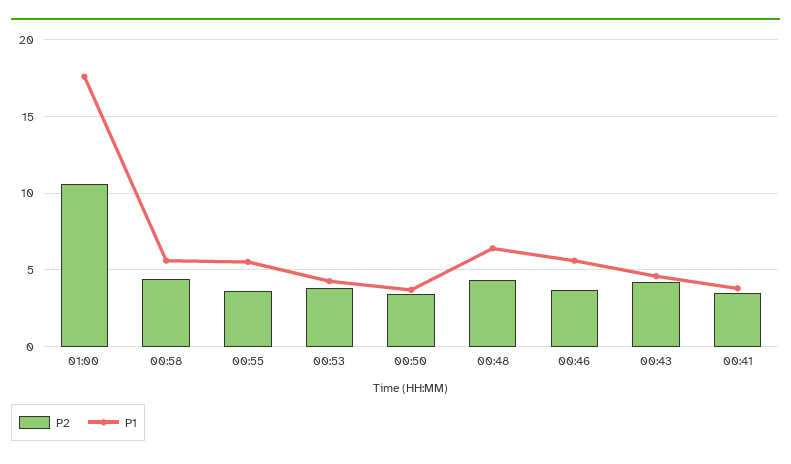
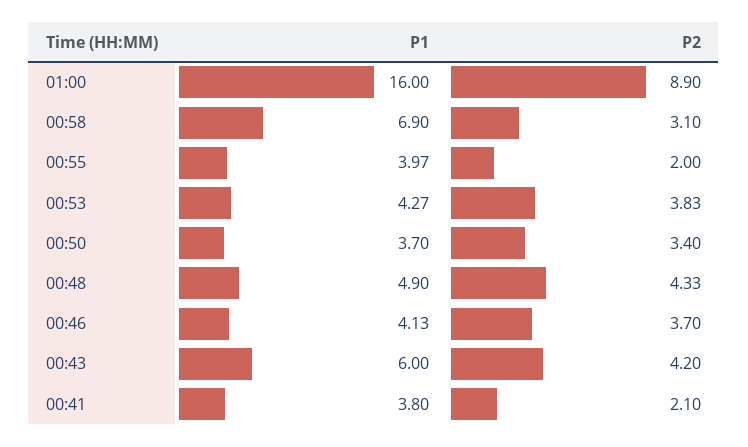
  {
    "P2": {
-     "01:00": 10.5,
+     "01:00": 8.9,
-     "00:58": 4.5,
+     "00:58": 3.1,
-     "00:55": 3.5,
+     "00:55": 2,
      "00:53": 3.83,
      "00:50": 3.4,
      "00:48": 4.33,
      "00:46": 3.7,
      "00:43": 4.2,
-     "00:41": 3.5
+     "00:41": 2.1
    },
    "P1": {
-     "01:00": 17.5,
+     "01:00": 16,
-     "00:58": 5.5,
+     "00:58": 6.9,
-     "00:55": 5.5,
+     "00:55": 3.97,
      "00:53": 4.27,
      "00:50": 3.7,
-     "00:48": 6.5,
+     "00:48": 4.9,
-     "00:46": 5.5,
+     "00:46": 4.13,
-     "00:43": 4.5,
+     "00:43": 6,
      "00:41": 3.8
    }
  }

